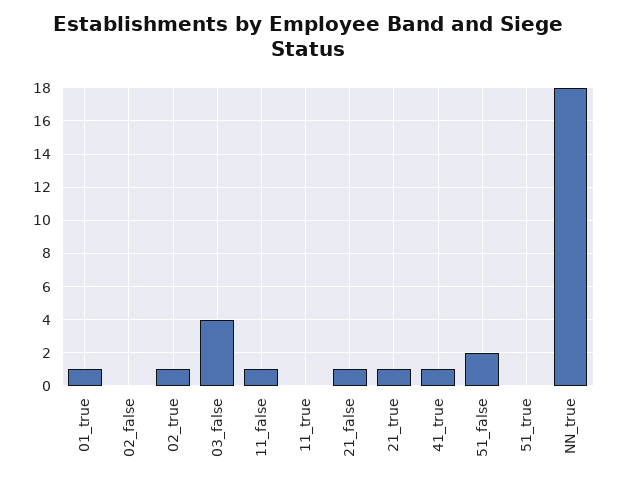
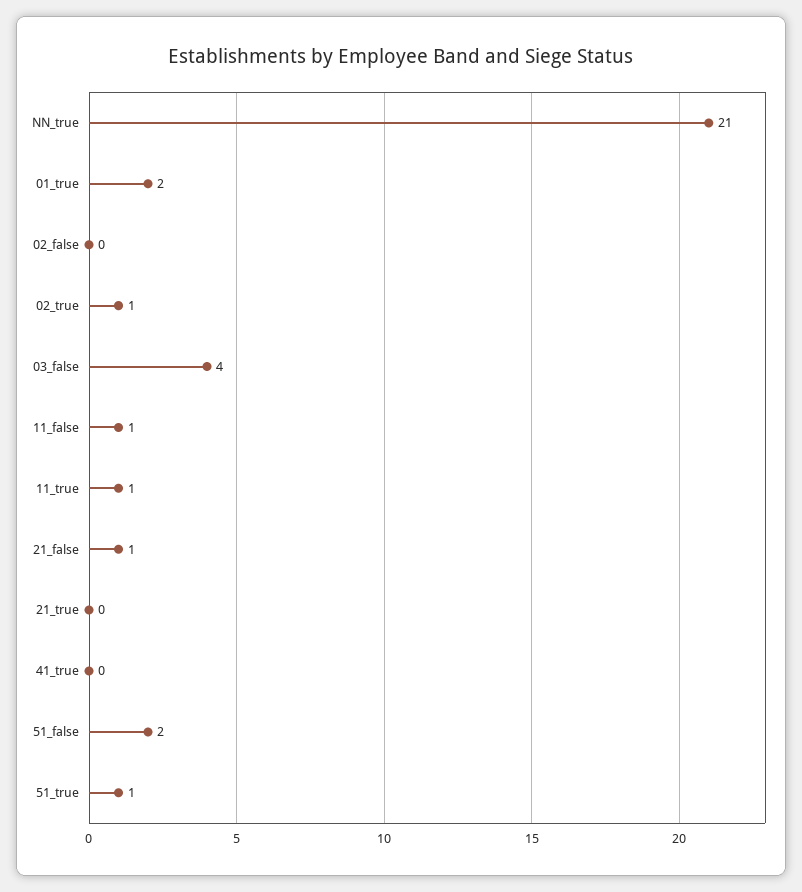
  {
-   "01_true": 1,
+   "01_true": 2,
    "02_false": 0,
    "02_true": 1,
    "03_false": 4,
    "11_false": 1,
-   "11_true": 0,
+   "11_true": 1,
    "21_false": 1,
-   "21_true": 1,
+   "21_true": 0,
-   "41_true": 1,
+   "41_true": 0,
    "51_false": 2,
-   "51_true": 0,
+   "51_true": 1,
-   "NN_true": 18
+   "NN_true": 21
  }

